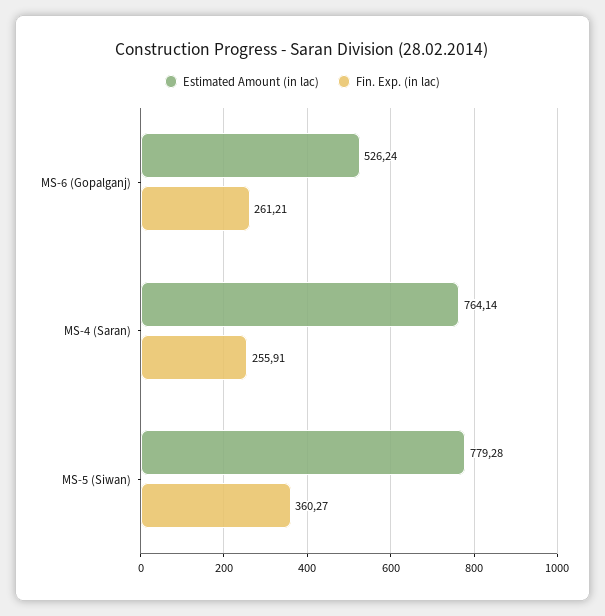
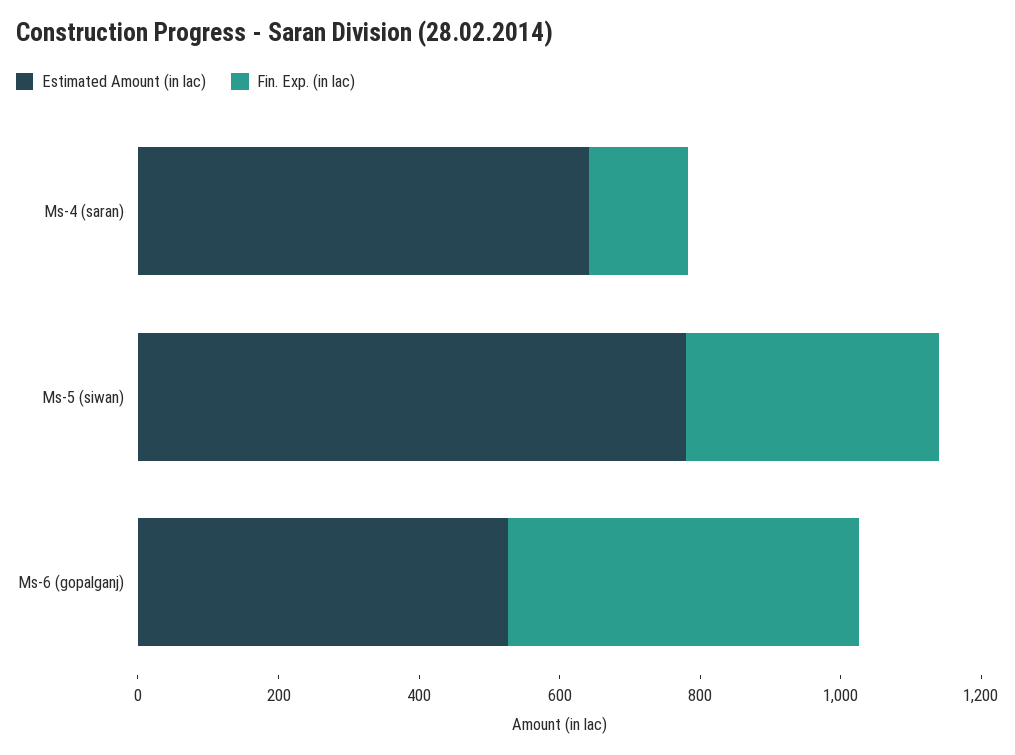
  {
    "Estimated Amount (in lac)": {
      "MS-6 (Gopalganj)": 526.24,
-     "MS-4 (Saran)": 764.14,
+     "MS-4 (Saran)": 650,
      "MS-5 (Siwan)": 779.28
    },
    "Fin. Exp. (in lac)": {
-     "MS-6 (Gopalganj)": 261.21,
+     "MS-6 (Gopalganj)": 500,
-     "MS-4 (Saran)": 255.91,
+     "MS-4 (Saran)": 150,
      "MS-5 (Siwan)": 360.27
    }
  }

